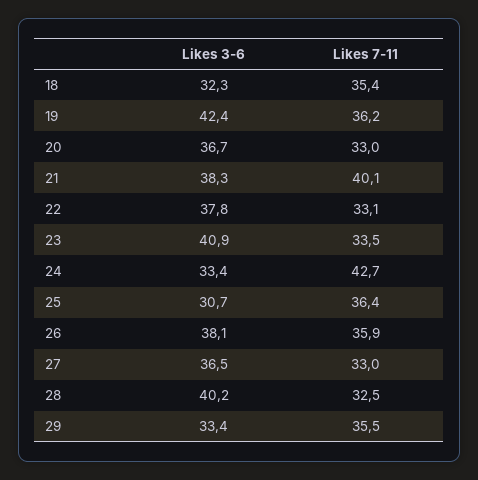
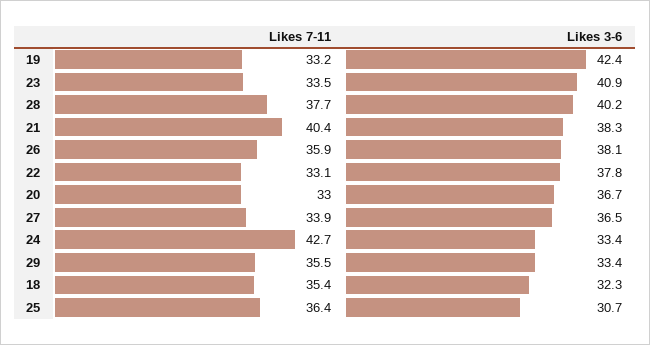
  {
    "Likes 3-6": {
      "18": 32.3,
      "19": 42.4,
      "20": 36.7,
      "21": 38.3,
      "22": 37.8,
      "23": 40.9,
      "24": 33.4,
      "25": 30.7,
      "26": 38.1,
      "27": 36.5,
      "28": 40.2,
      "29": 33.4
    },
    "Likes 7-11": {
      "18": 35.4,
-     "19": 36.2,
+     "19": 33.2,
      "20": 33,
-     "21": 40.1,
+     "21": 40.4,
      "22": 33.1,
      "23": 33.5,
      "24": 42.7,
      "25": 36.4,
      "26": 35.9,
-     "27": 33,
+     "27": 33.9,
-     "28": 32.5,
+     "28": 37.7,
      "29": 35.5
    }
  }

